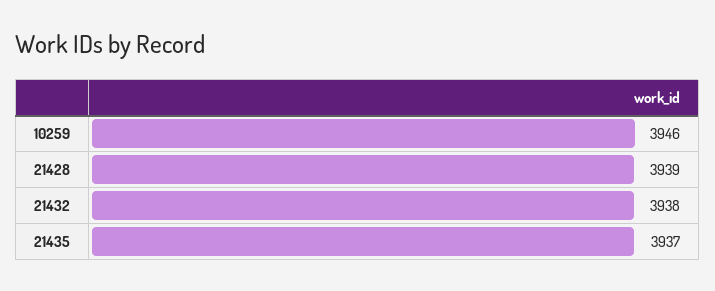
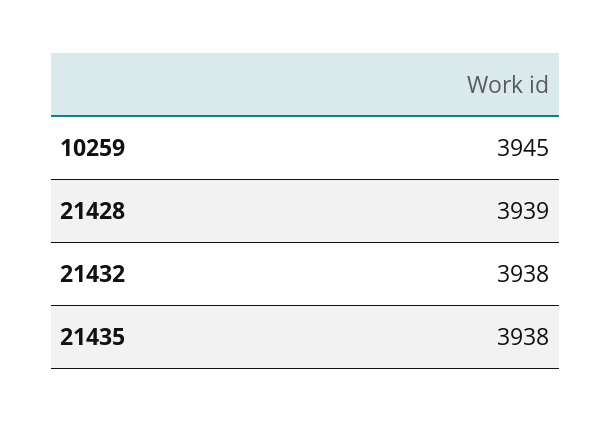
  {
-   "10259": 3946,
+   "10259": 3945,
    "21428": 3939,
    "21432": 3938,
-   "21435": 3937
+   "21435": 3938
  }

